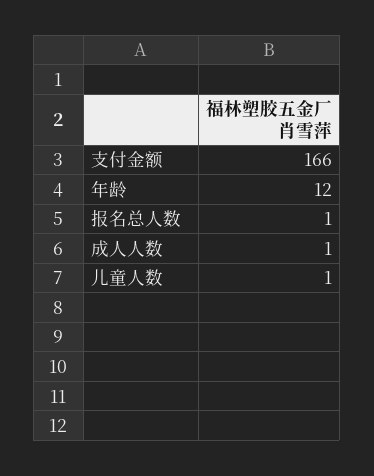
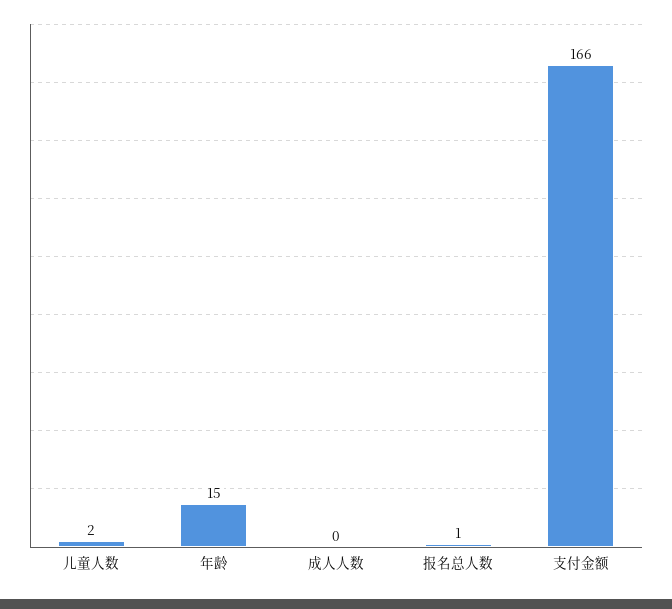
  {
    "支付金额": 166,
-   "年龄": 12,
+   "年龄": 15,
    "报名总人数": 1,
-   "成人人数": 1,
+   "成人人数": 0,
-   "儿童人数": 1
+   "儿童人数": 2
  }

